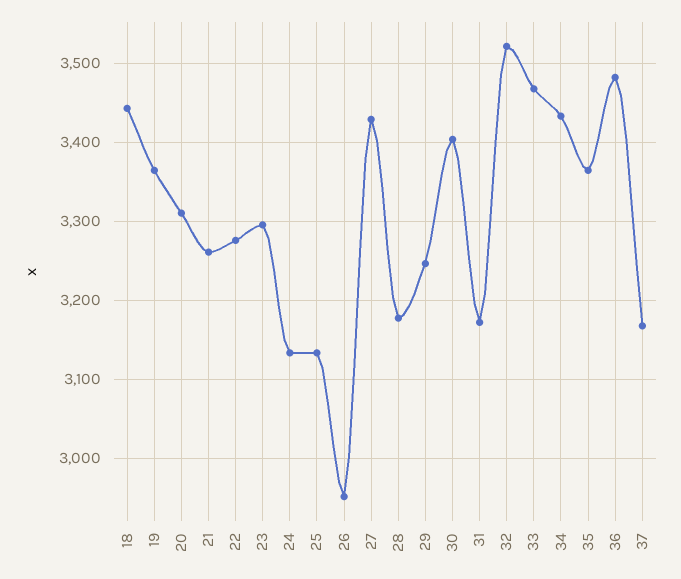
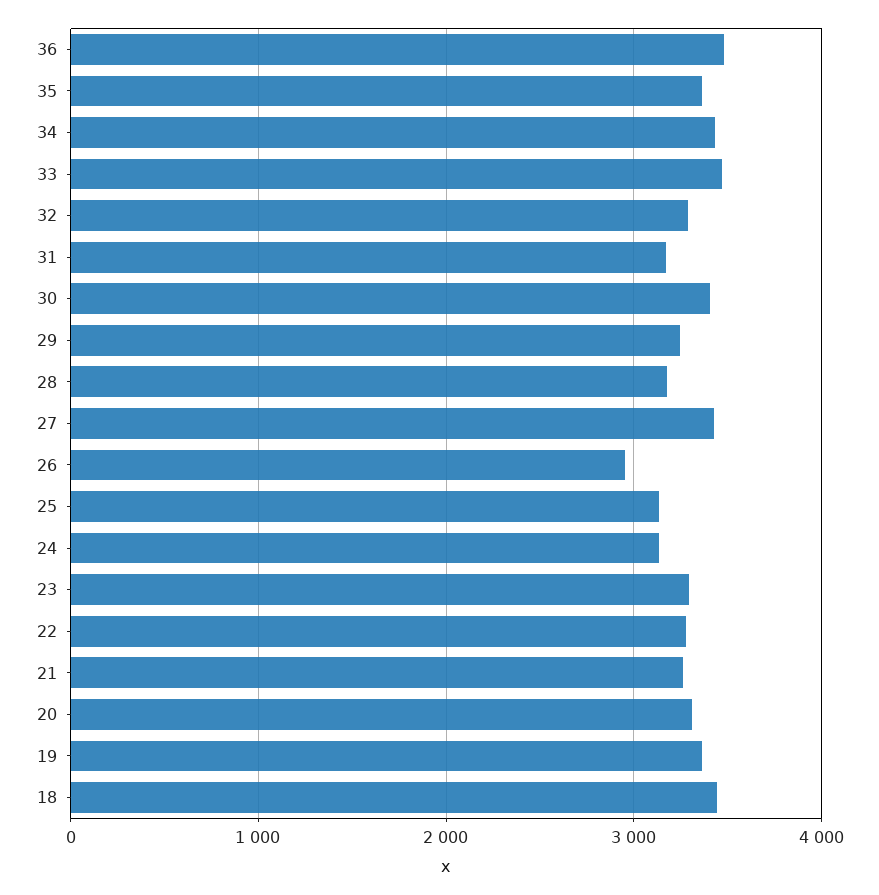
  {
    "18": 3440,
    "19": 3360,
    "20": 3310,
    "21": 3260,
    "22": 3280,
    "23": 3300,
    "24": 3130,
    "25": 3130,
    "26": 2950,
    "27": 3430,
    "28": 3180,
    "29": 3250,
    "30": 3400,
    "31": 3170,
-   "32": 3520,
+   "32": 3300,
    "33": 3470,
    "34": 3430,
    "35": 3360,
-   "36": 3480,
+   "36": 3480
-   "37": 3170
  }

